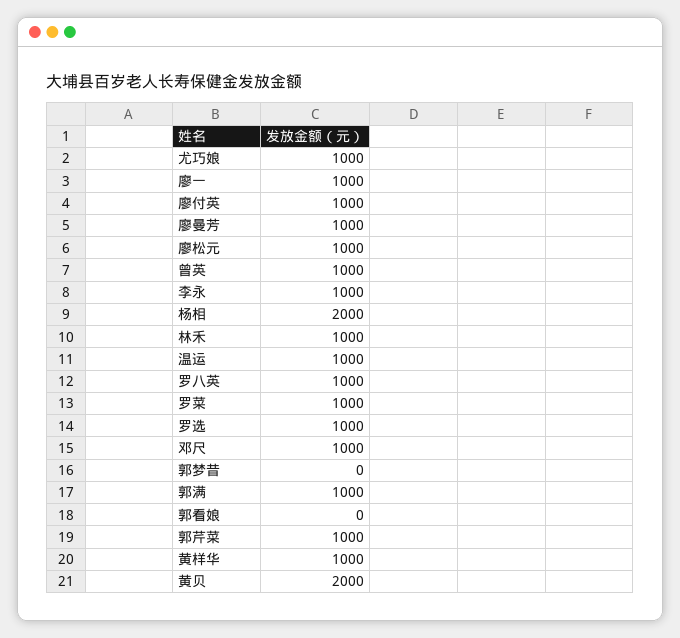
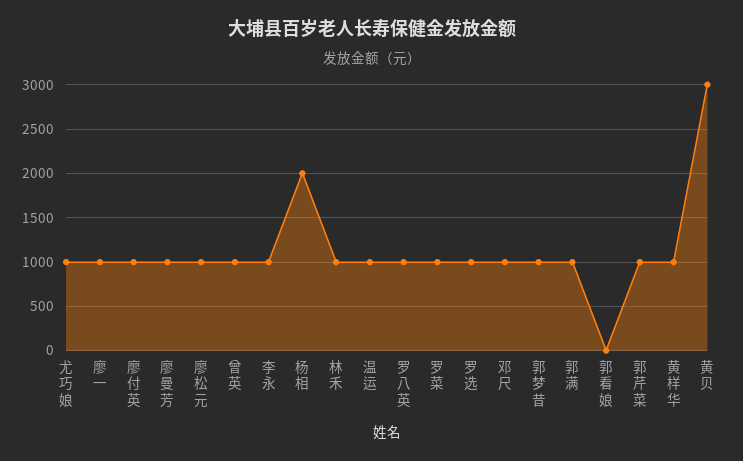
  {
    "尤巧娘": 1000,
    "廖一": 1000,
    "廖付英": 1000,
    "廖曼芳": 1000,
    "廖松元": 1000,
    "曾英": 1000,
    "李永": 1000,
    "杨相": 2000,
    "林禾": 1000,
    "温运": 1000,
    "罗八英": 1000,
    "罗菜": 1000,
    "罗选": 1000,
    "邓尺": 1000,
-   "郭梦昔": 0,
+   "郭梦昔": 1000,
    "郭满": 1000,
    "郭看娘": 0,
    "郭芹菜": 1000,
    "黄样华": 1000,
-   "黄贝": 2000
+   "黄贝": 3000
  }

